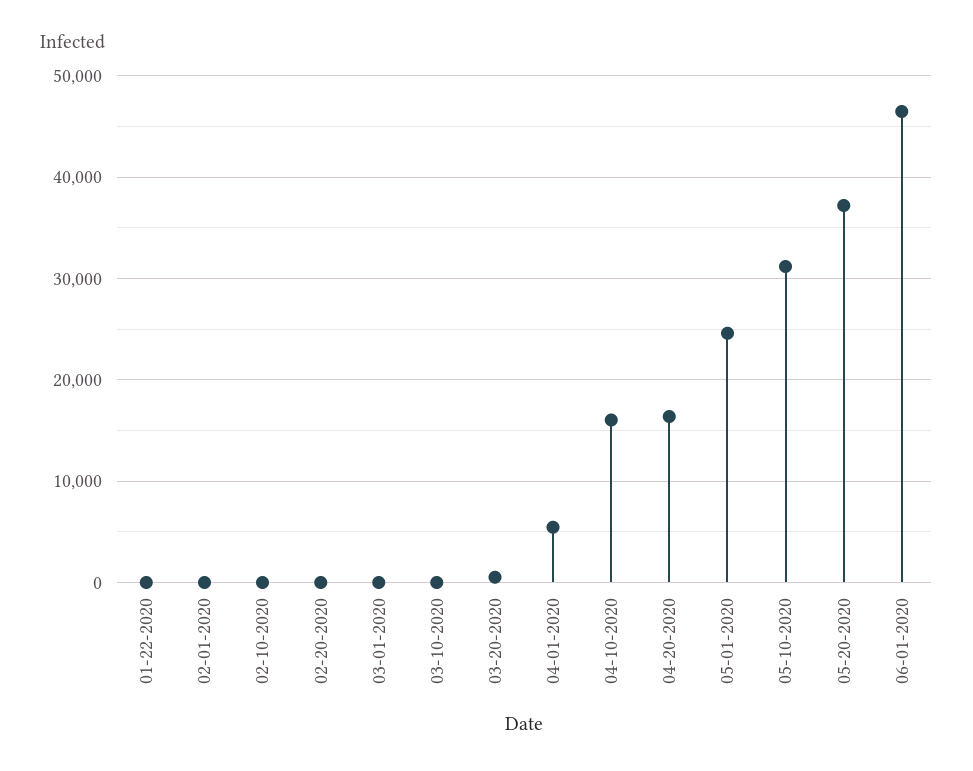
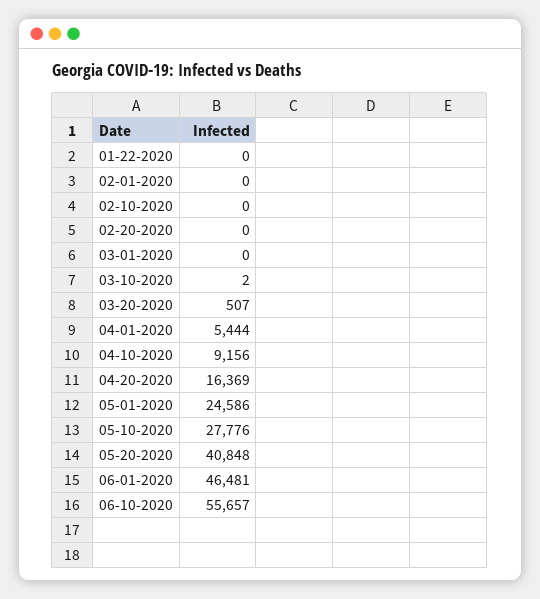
  {
    "01-22-2020": 0,
    "02-01-2020": 0,
    "02-10-2020": 0,
    "02-20-2020": 0,
    "03-01-2020": 0,
    "03-10-2020": 2,
    "03-20-2020": 507,
    "04-01-2020": 5444,
-   "04-10-2020": 16000,
+   "04-10-2020": 9156,
    "04-20-2020": 16369,
    "05-01-2020": 24586,
-   "05-10-2020": 31000,
+   "05-10-2020": 27776,
-   "05-20-2020": 37000,
+   "05-20-2020": 40848,
-   "06-01-2020": 46481
+   "06-01-2020": 46481,
+   "06-10-2020": 55657
  }

